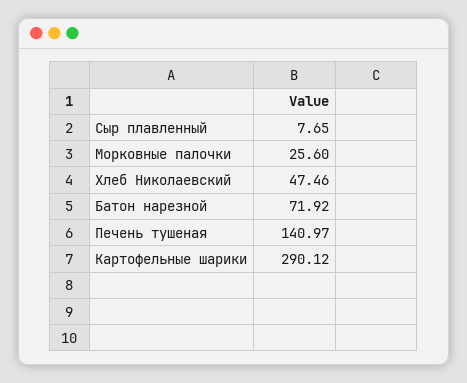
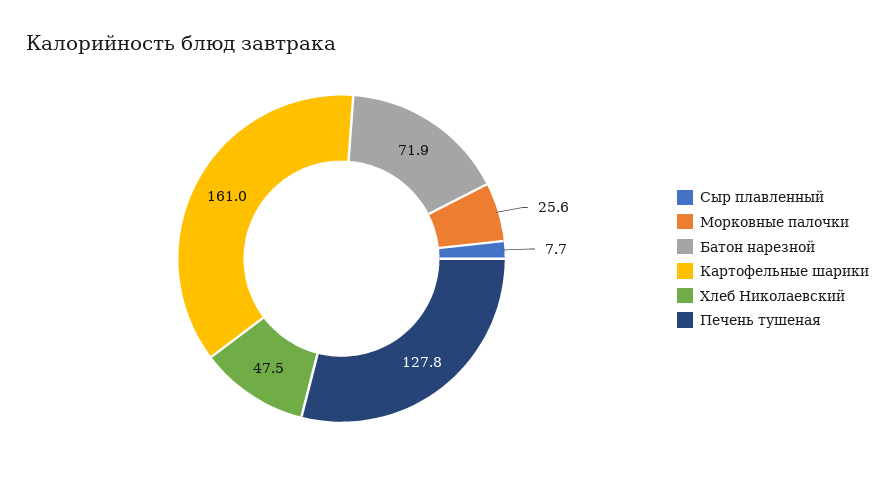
  {
    "Сыр плавленный": 7.65,
    "Морковные палочки": 25.6,
    "Хлеб Николаевский": 47.46,
    "Батон нарезной": 71.92,
-   "Печень тушеная": 140.97,
+   "Печень тушеная": 127.8,
-   "Картофельные шарики": 290.12
+   "Картофельные шарики": 161
  }

